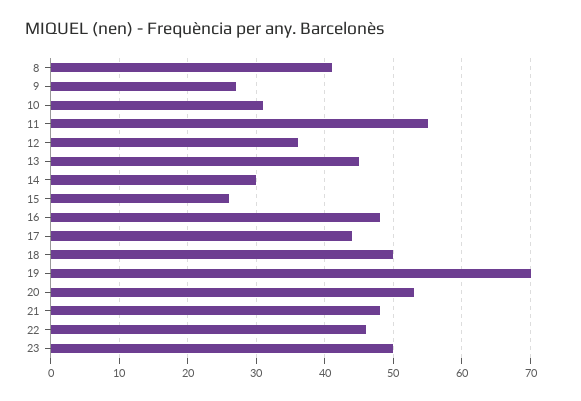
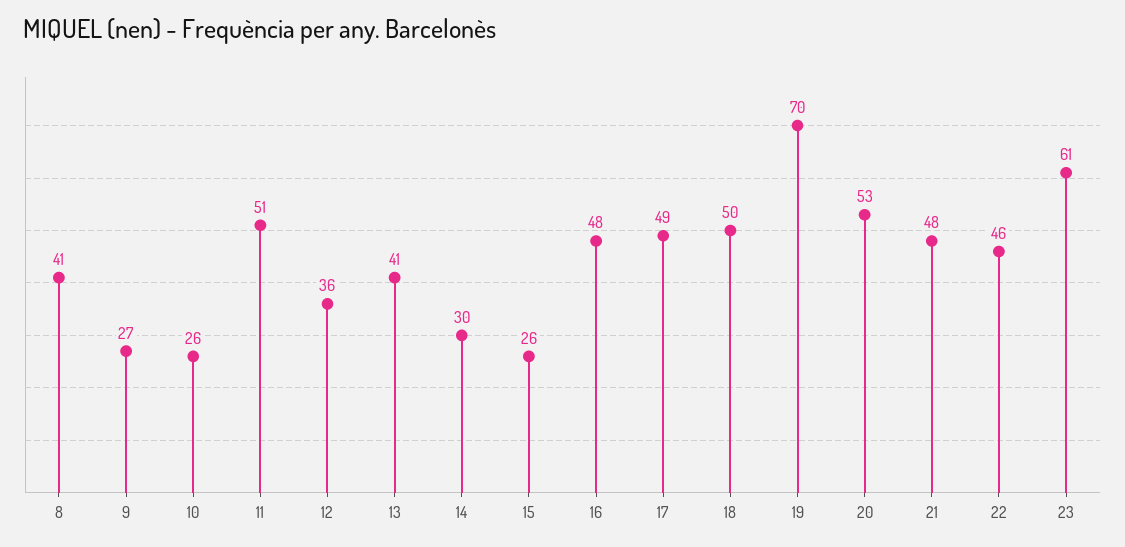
  {
    "8": 41,
    "9": 27,
-   "10": 31,
+   "10": 26,
-   "11": 55,
+   "11": 51,
    "12": 36,
-   "13": 45,
+   "13": 41,
    "14": 30,
    "15": 26,
    "16": 48,
-   "17": 44,
+   "17": 49,
    "18": 50,
    "19": 70,
    "20": 53,
    "21": 48,
    "22": 46,
-   "23": 50
+   "23": 61
  }

